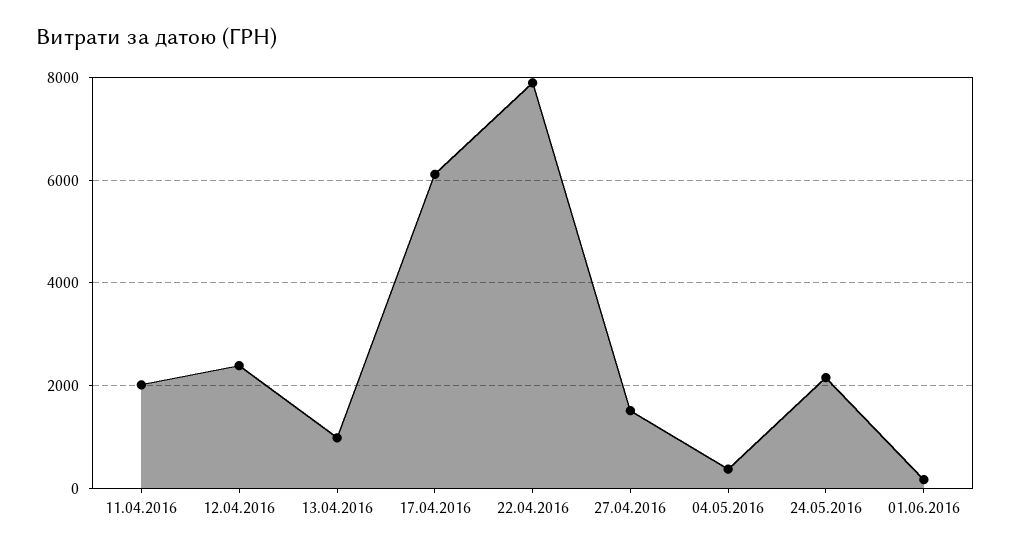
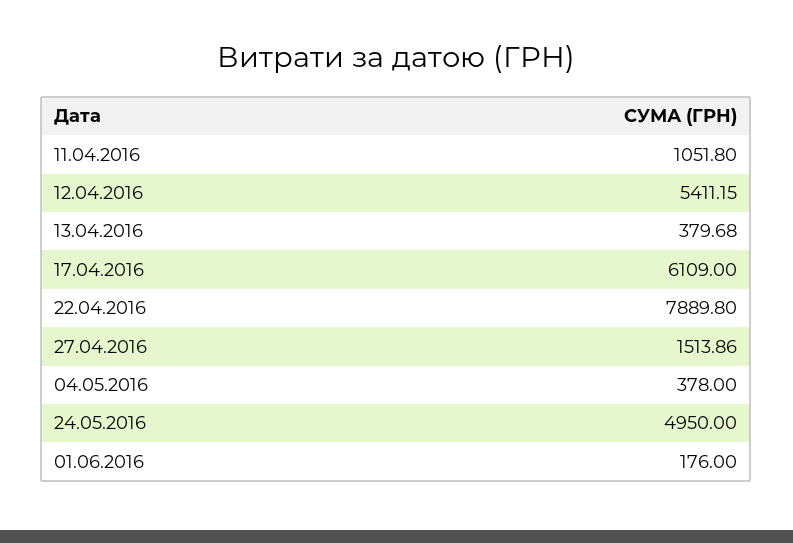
  {
-   "11.04.2016": 2000,
+   "11.04.2016": 1051.8,
-   "12.04.2016": 2400,
+   "12.04.2016": 5411.15,
-   "13.04.2016": 1000,
+   "13.04.2016": 379.68,
    "17.04.2016": 6109,
    "22.04.2016": 7889.8,
    "27.04.2016": 1513.86,
    "04.05.2016": 378,
-   "24.05.2016": 2200,
+   "24.05.2016": 4950,
    "01.06.2016": 176
  }

